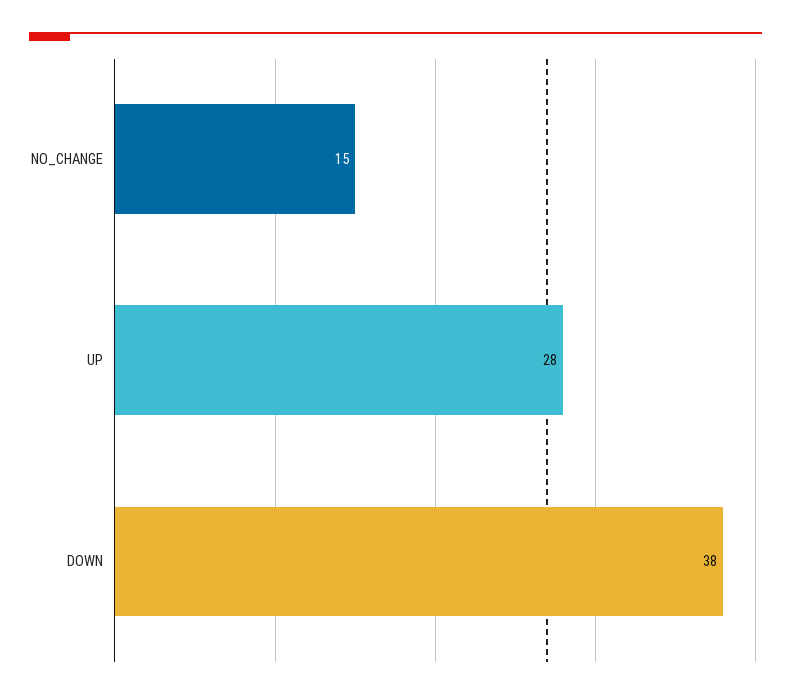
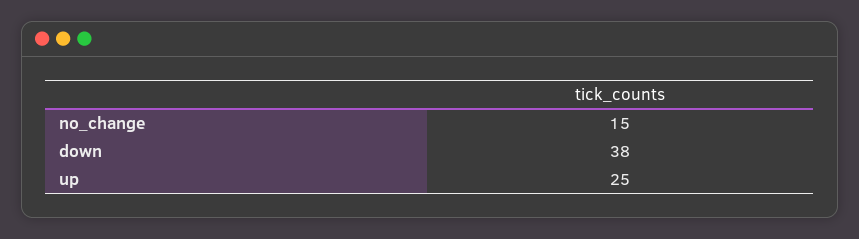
  {
    "NO_CHANGE": 15,
-   "UP": 28,
+   "UP": 25,
    "DOWN": 38
  }

